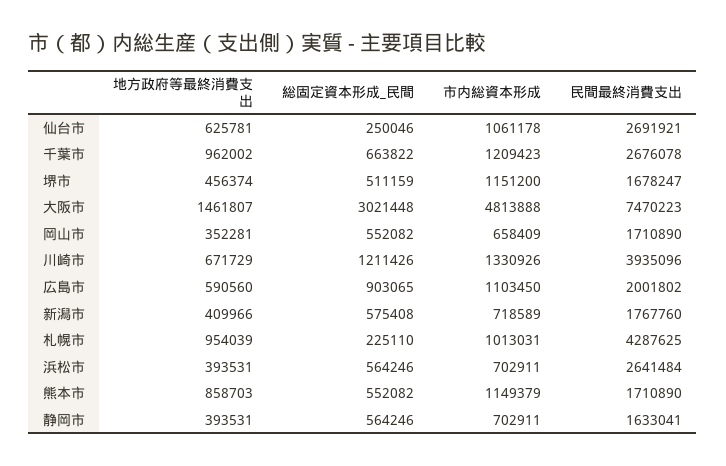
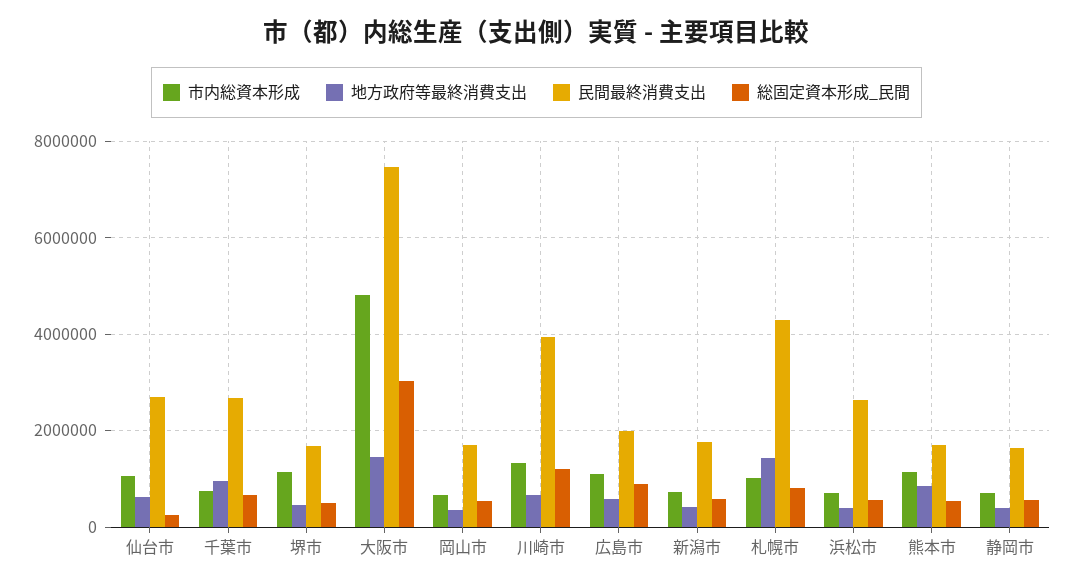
  {
    "地方政府等最終消費支出": {
      "仙台市": 625781,
      "千葉市": 962002,
      "堺市": 456374,
      "大阪市": 1461807,
      "岡山市": 352281,
      "川崎市": 671729,
      "広島市": 590560,
      "新潟市": 409966,
-     "札幌市": 954039,
+     "札幌市": 1400000,
      "浜松市": 393531,
      "熊本市": 858703,
      "静岡市": 393531
    },
    "総固定資本形成_民間": {
      "仙台市": 250046,
      "千葉市": 663822,
      "堺市": 511159,
      "大阪市": 3021448,
      "岡山市": 552082,
      "川崎市": 1211426,
      "広島市": 903065,
      "新潟市": 575408,
-     "札幌市": 225110,
+     "札幌市": 800000,
      "浜松市": 564246,
      "熊本市": 552082,
      "静岡市": 564246
    },
    "市内総資本形成": {
      "仙台市": 1061178,
-     "千葉市": 1209423,
+     "千葉市": 800000,
      "堺市": 1151200,
      "大阪市": 4813888,
      "岡山市": 658409,
      "川崎市": 1330926,
      "広島市": 1103450,
      "新潟市": 718589,
      "札幌市": 1013031,
      "浜松市": 702911,
      "熊本市": 1149379,
      "静岡市": 702911
    },
    "民間最終消費支出": {
      "仙台市": 2691921,
      "千葉市": 2676078,
      "堺市": 1678247,
      "大阪市": 7470223,
      "岡山市": 1710890,
      "川崎市": 3935096,
      "広島市": 2001802,
      "新潟市": 1767760,
      "札幌市": 4287625,
      "浜松市": 2641484,
      "熊本市": 1710890,
      "静岡市": 1633041
    }
  }

